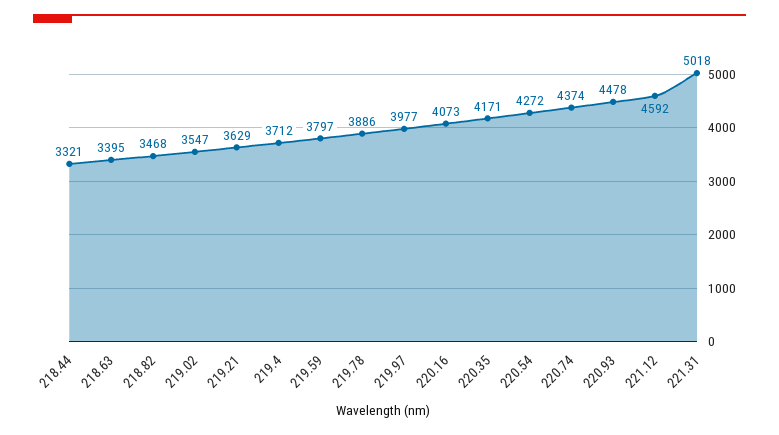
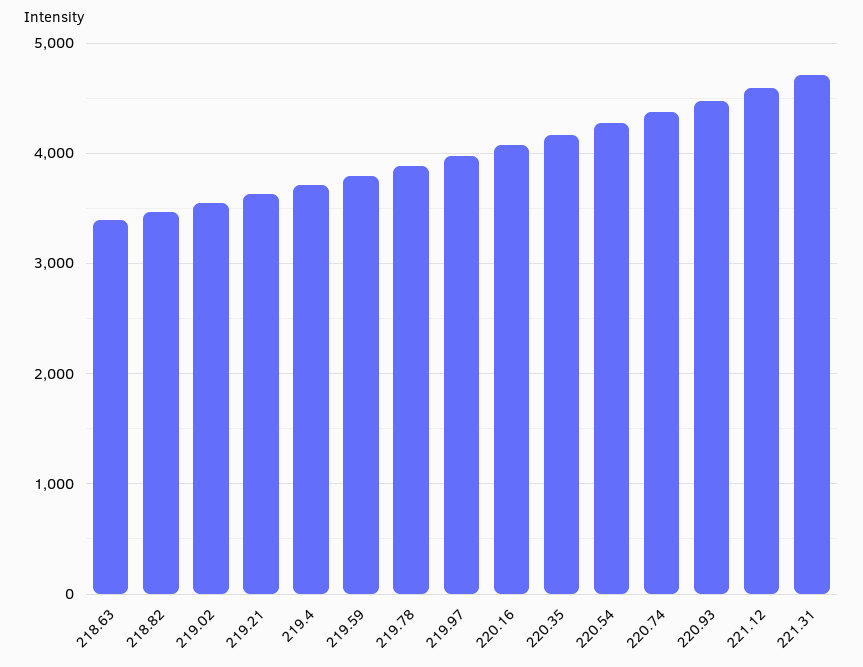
  {
-   "218.44": 3321,
    "218.63": 3395,
    "218.82": 3468,
    "219.02": 3547,
    "219.21": 3629,
    "219.4": 3712,
    "219.59": 3797,
    "219.78": 3886,
    "219.97": 3977,
    "220.16": 4073,
    "220.35": 4171,
    "220.54": 4272,
    "220.74": 4374,
    "220.93": 4478,
    "221.12": 4592,
-   "221.31": 5018
+   "221.31": 4700
  }

